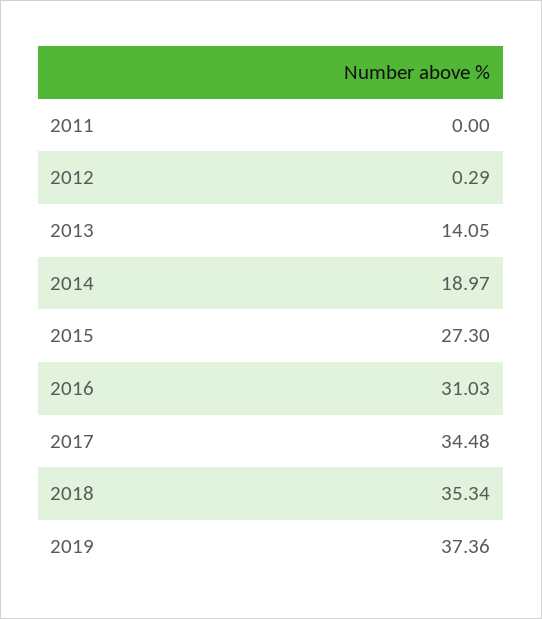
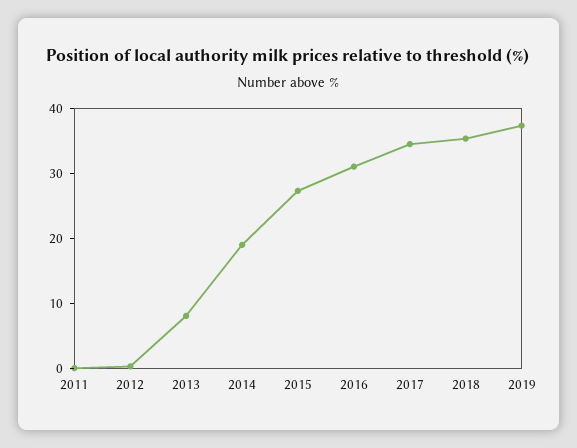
  {
    "2011": 0,
    "2012": 0.29,
-   "2013": 14.05,
+   "2013": 8,
    "2014": 18.97,
    "2015": 27.3,
    "2016": 31.03,
    "2017": 34.48,
    "2018": 35.34,
    "2019": 37.36
  }

